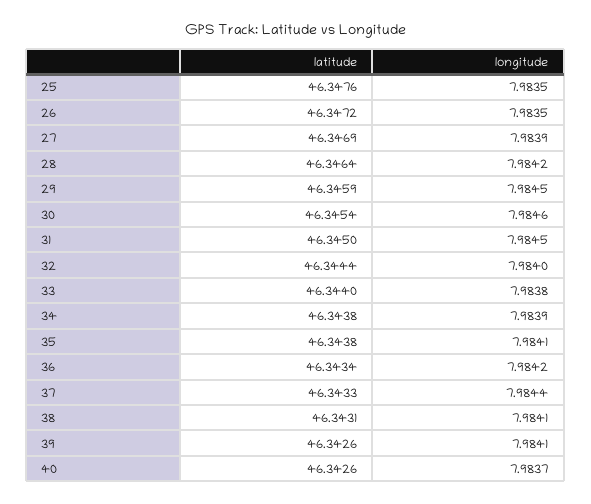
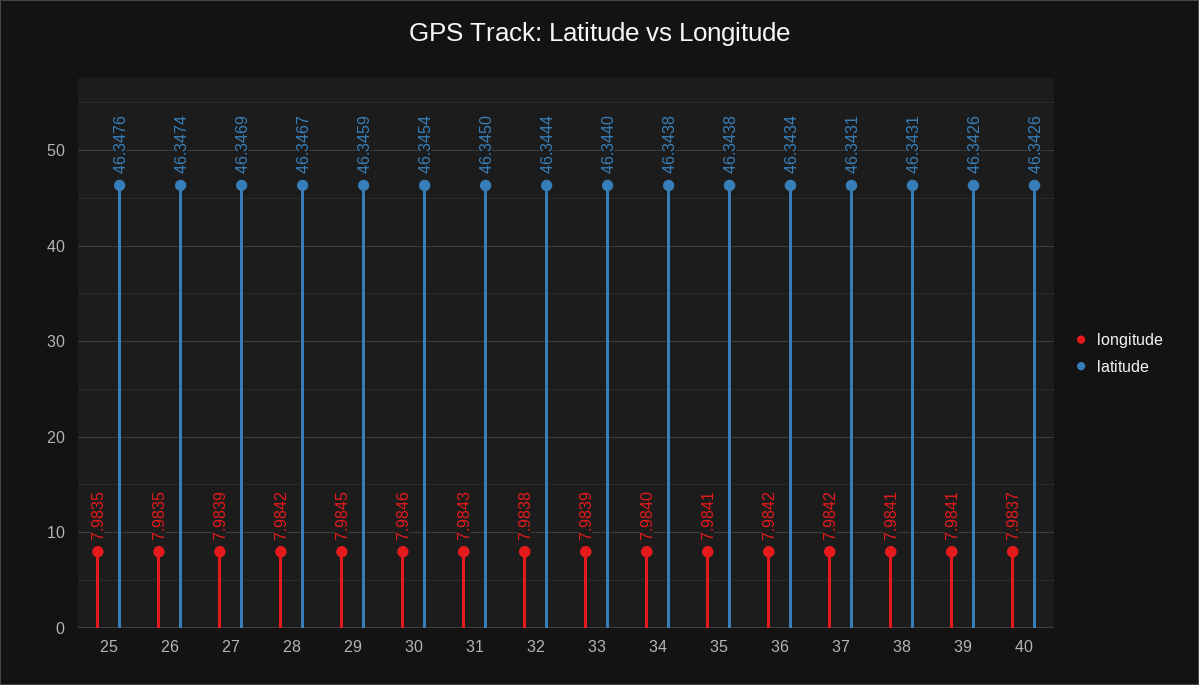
  {
    "latitude": {
      "25": 46.3476,
-     "26": 46.3472,
+     "26": 46.3474,
      "27": 46.3469,
-     "28": 46.3464,
+     "28": 46.3467,
      "29": 46.3459,
      "30": 46.3454,
      "31": 46.345,
      "32": 46.3444,
      "33": 46.344,
      "34": 46.3438,
      "35": 46.3438,
      "36": 46.3434,
-     "37": 46.3433,
+     "37": 46.3431,
      "38": 46.3431,
      "39": 46.3426,
      "40": 46.3426
    },
    "longitude": {
      "25": 7.9835,
      "26": 7.9835,
      "27": 7.9839,
      "28": 7.9842,
      "29": 7.9845,
      "30": 7.9846,
-     "31": 7.9845,
+     "31": 7.9843,
-     "32": 7.984,
+     "32": 7.9838,
-     "33": 7.9838,
+     "33": 7.9839,
-     "34": 7.9839,
+     "34": 7.984,
      "35": 7.9841,
      "36": 7.9842,
-     "37": 7.9844,
+     "37": 7.9842,
      "38": 7.9841,
      "39": 7.9841,
      "40": 7.9837
    }
  }

